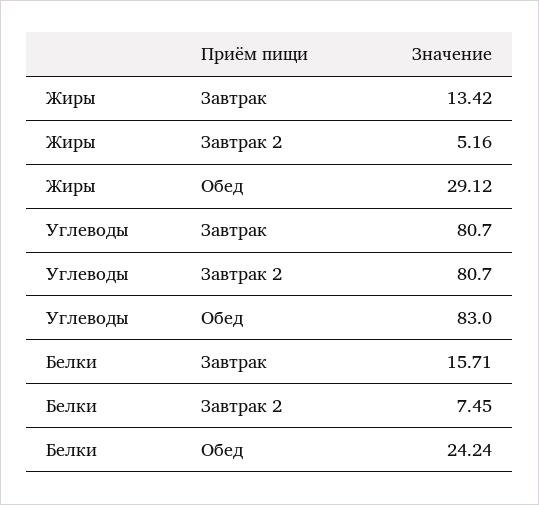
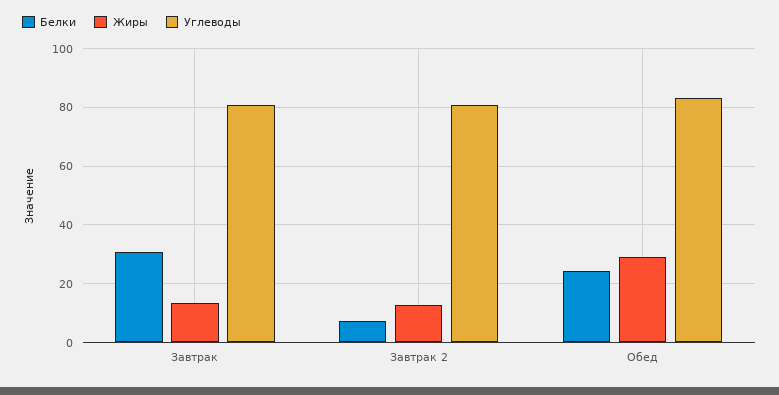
  {
    "Жиры": {
      "Завтрак": 13.42,
-     "Завтрак 2": 5.16,
+     "Завтрак 2": 12.5,
      "Обед": 29.12
    },
    "Углеводы": {
      "Завтрак": 80.7,
      "Завтрак 2": 80.7,
      "Обед": 83
    },
    "Белки": {
-     "Завтрак": 15.71,
+     "Завтрак": 30,
      "Завтрак 2": 7.45,
      "Обед": 24.24
    }
  }

